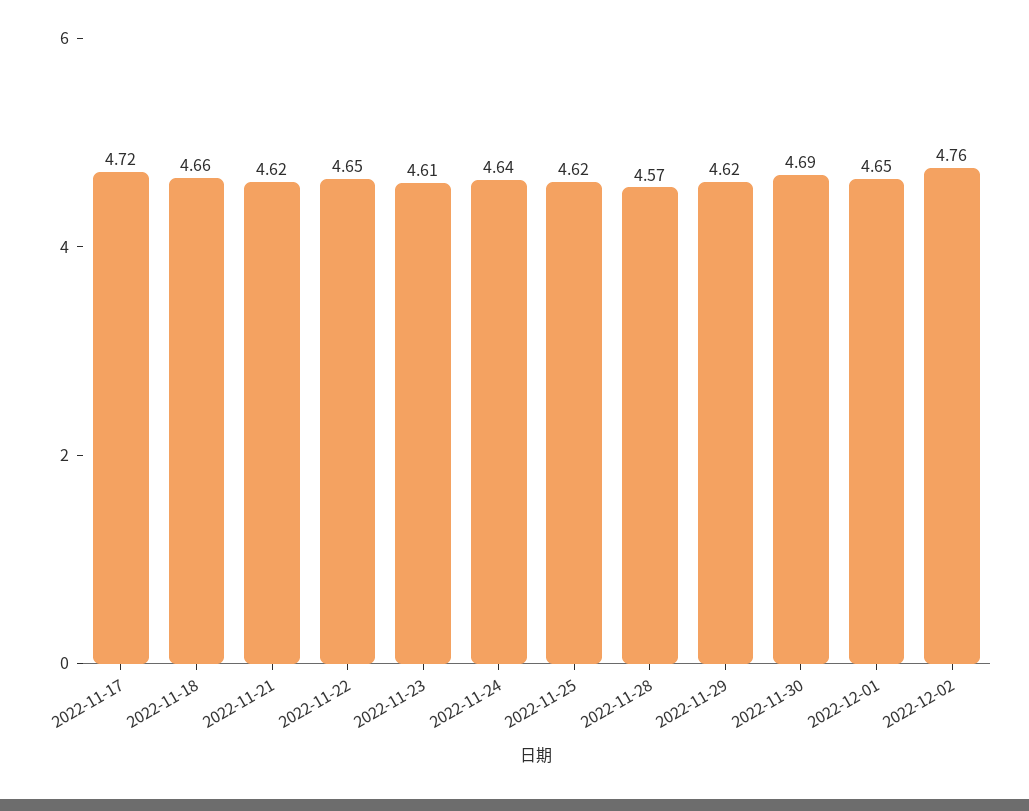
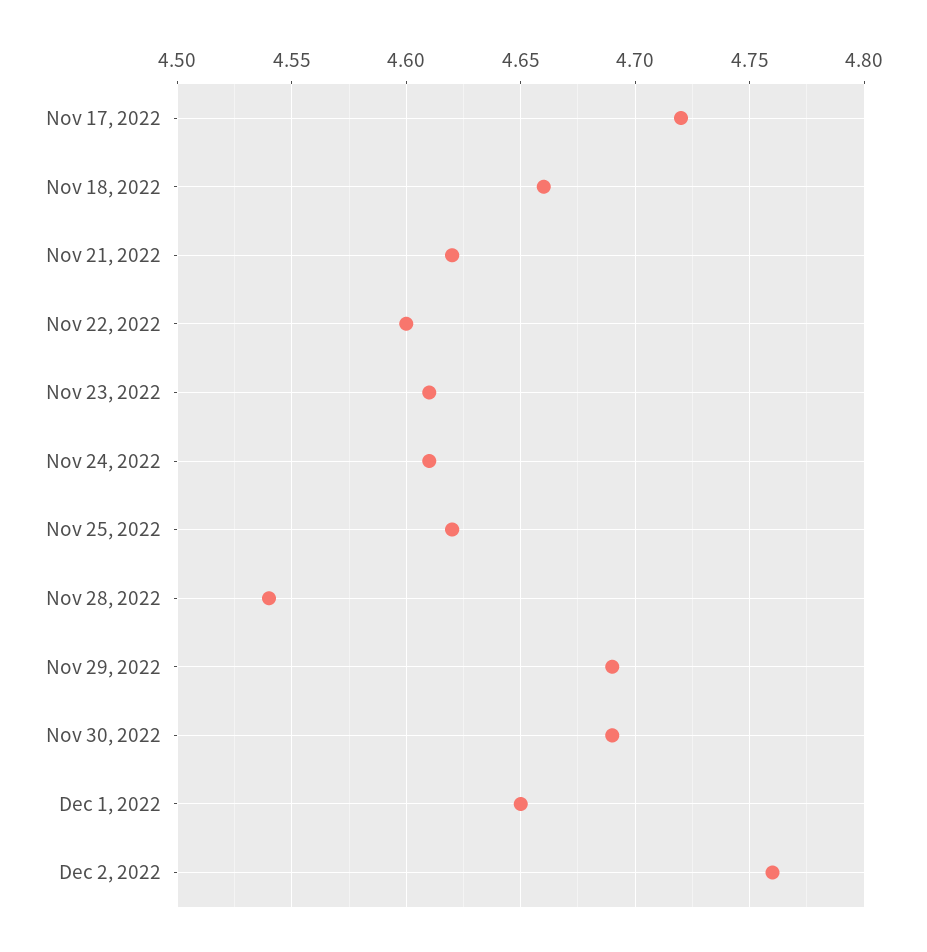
  {
    "2022-11-17": 4.72,
    "2022-11-18": 4.66,
    "2022-11-21": 4.62,
-   "2022-11-22": 4.65,
+   "2022-11-22": 4.6,
    "2022-11-23": 4.61,
-   "2022-11-24": 4.64,
+   "2022-11-24": 4.61,
    "2022-11-25": 4.62,
-   "2022-11-28": 4.57,
+   "2022-11-28": 4.54,
-   "2022-11-29": 4.62,
+   "2022-11-29": 4.69,
    "2022-11-30": 4.69,
    "2022-12-01": 4.65,
    "2022-12-02": 4.76
  }

